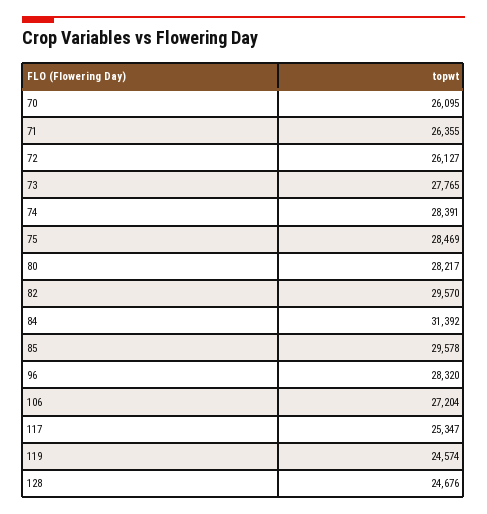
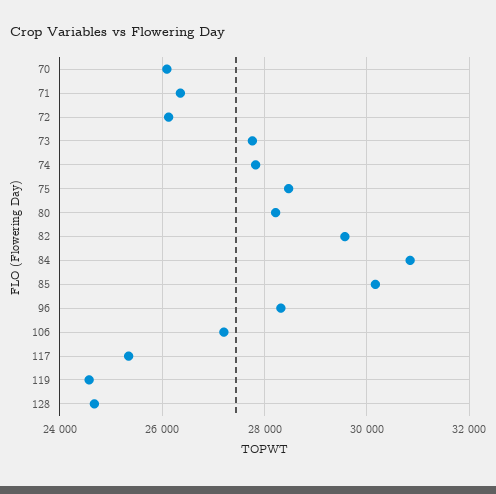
  {
    "70": 26095,
    "71": 26355,
    "72": 26127,
    "73": 27765,
-   "74": 28391,
+   "74": 27800,
    "75": 28469,
    "80": 28217,
    "82": 29570,
-   "84": 31392,
+   "84": 30800,
-   "85": 29578,
+   "85": 30200,
    "96": 28320,
    "106": 27204,
    "117": 25347,
    "119": 24574,
    "128": 24676
  }

